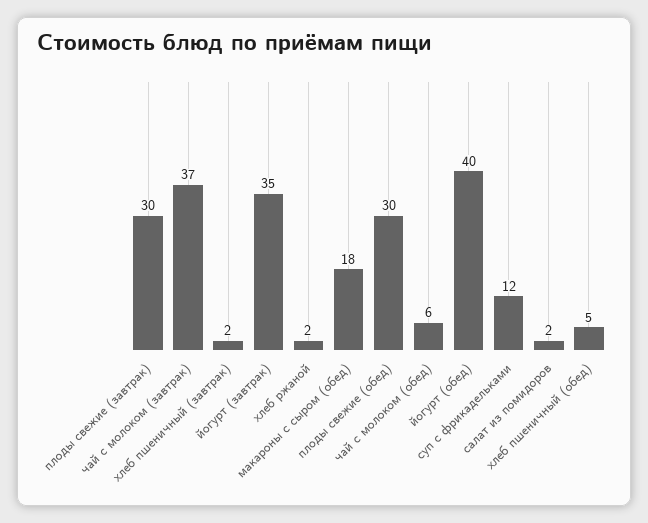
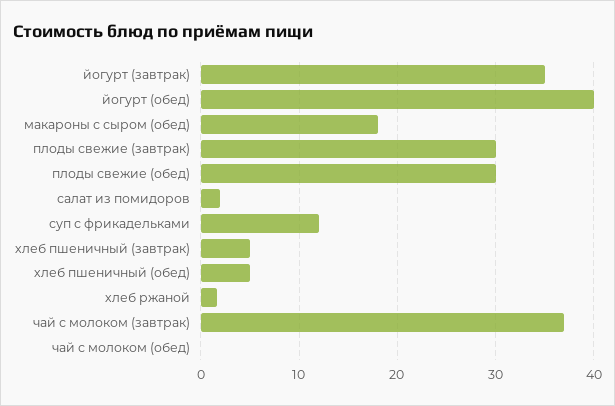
  {
    "плоды свежие (завтрак)": 30,
    "чай с молоком (завтрак)": 37,
-   "хлеб пшеничный (завтрак)": 2,
+   "хлеб пшеничный (завтрак)": 5,
    "йогурт (завтрак)": 35,
    "хлеб ржаной": 2,
    "макароны с сыром (обед)": 18,
    "плоды свежие (обед)": 30,
-   "чай с молоком (обед)": 6,
+   "чай с молоком (обед)": 0,
    "йогурт (обед)": 40,
    "суп с фрикадельками": 12,
    "салат из помидоров": 2,
    "хлеб пшеничный (обед)": 5
  }

